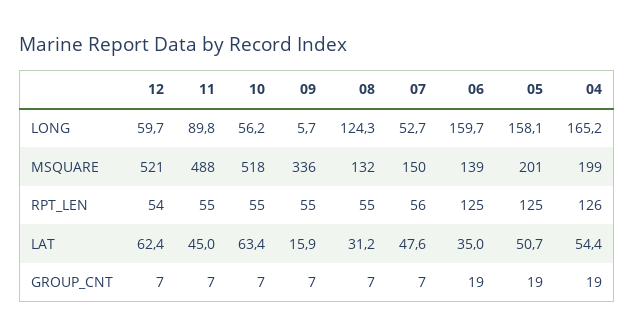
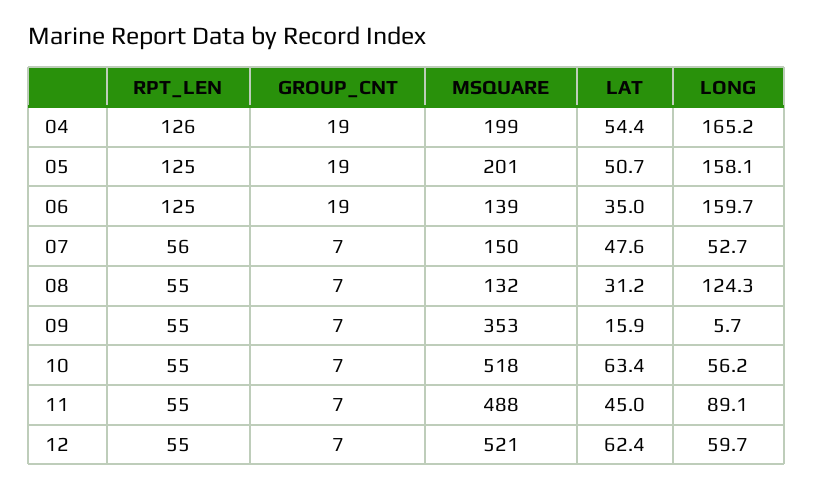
  {
    "12": {
      "LONG": 59.7,
      "MSQUARE": 521,
-     "RPT_LEN": 54,
+     "RPT_LEN": 55,
      "LAT": 62.4,
      "GROUP_CNT": 7
    },
    "11": {
-     "LONG": 89.8,
+     "LONG": 89.1,
      "MSQUARE": 488,
      "RPT_LEN": 55,
      "LAT": 45,
      "GROUP_CNT": 7
    },
    "10": {
      "LONG": 56.2,
      "MSQUARE": 518,
      "RPT_LEN": 55,
      "LAT": 63.4,
      "GROUP_CNT": 7
    },
    "09": {
      "LONG": 5.7,
-     "MSQUARE": 336,
+     "MSQUARE": 353,
      "RPT_LEN": 55,
      "LAT": 15.9,
      "GROUP_CNT": 7
    },
    "08": {
      "LONG": 124.3,
      "MSQUARE": 132,
      "RPT_LEN": 55,
      "LAT": 31.2,
      "GROUP_CNT": 7
    },
    "07": {
      "LONG": 52.7,
      "MSQUARE": 150,
      "RPT_LEN": 56,
      "LAT": 47.6,
      "GROUP_CNT": 7
    },
    "06": {
      "LONG": 159.7,
      "MSQUARE": 139,
      "RPT_LEN": 125,
      "LAT": 35,
      "GROUP_CNT": 19
    },
    "05": {
      "LONG": 158.1,
      "MSQUARE": 201,
      "RPT_LEN": 125,
      "LAT": 50.7,
      "GROUP_CNT": 19
    },
    "04": {
      "LONG": 165.2,
      "MSQUARE": 199,
      "RPT_LEN": 126,
      "LAT": 54.4,
      "GROUP_CNT": 19
    }
  }

